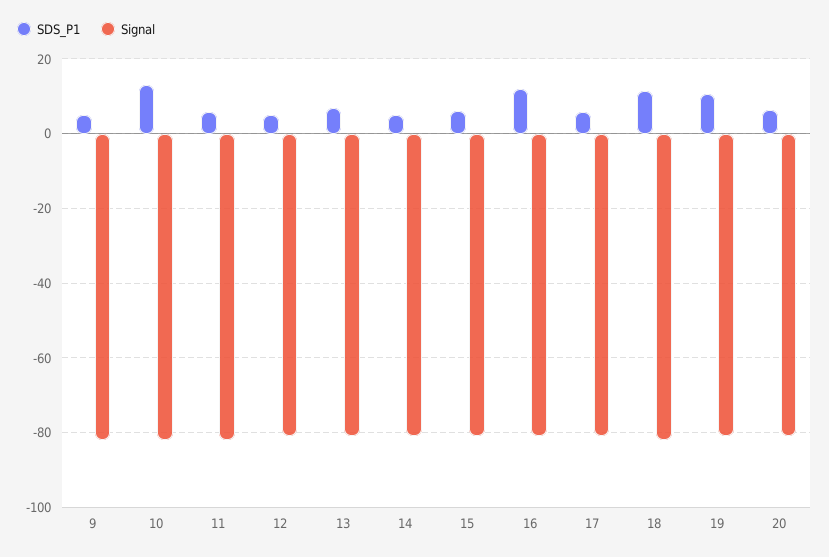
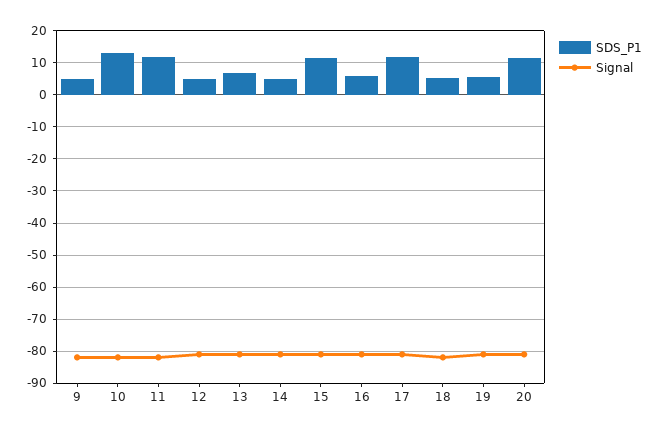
  {
    "SDS_P1": {
      "9": 6,
      "10": 12,
-     "11": 6,
+     "11": 12,
      "12": 4,
      "13": 6,
      "14": 4,
-     "15": 6,
+     "15": 12,
-     "16": 12,
+     "16": 6,
-     "17": 6,
+     "17": 12,
-     "18": 12,
+     "18": 6,
-     "19": 10,
+     "19": 6,
-     "20": 6
+     "20": 12
    },
    "Signal": {
      "9": -82,
      "10": -82,
      "11": -82,
      "12": -82,
      "13": -82,
      "14": -82,
      "15": -82,
      "16": -82,
      "17": -82,
      "18": -82,
      "19": -82,
      "20": -82
    }
  }

